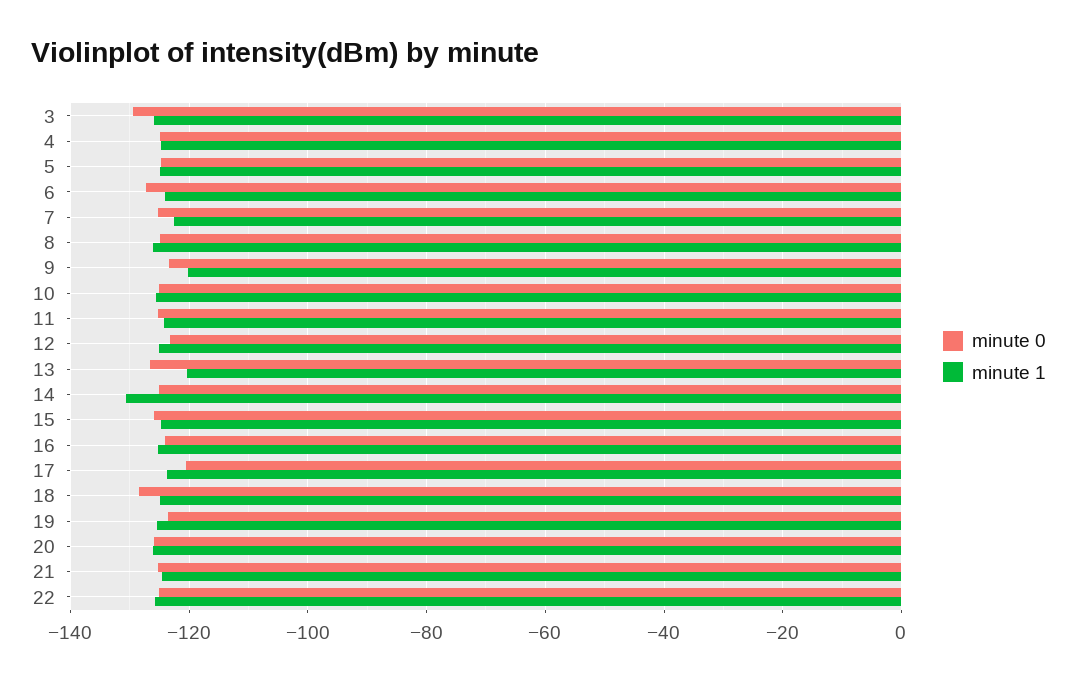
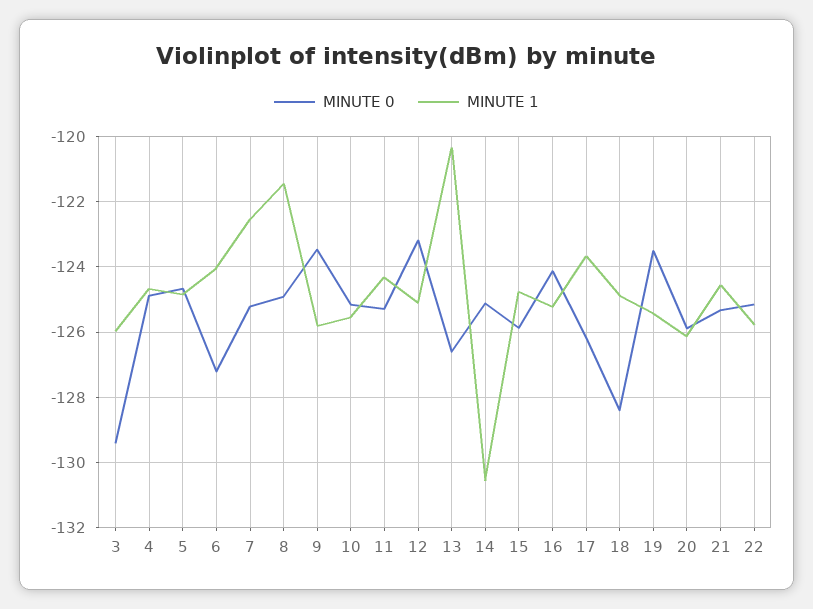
  {
    "minute 0": {
      "3": -129.4,
      "4": -124.8,
      "5": -124.6,
      "6": -127.2,
      "7": -125.2,
      "8": -125,
      "9": -123.4,
      "10": -125.2,
      "11": -125.2,
      "12": -123.2,
      "13": -126.6,
      "14": -125.2,
      "15": -125.8,
      "16": -124.2,
-     "17": -120,
+     "17": -126.2,
      "18": -128.4,
      "19": -123.6,
      "20": -125.8,
      "21": -125.4,
      "22": -125.2
    },
    "minute 1": {
      "3": -126,
      "4": -124.6,
      "5": -124.8,
      "6": -124,
      "7": -122.6,
-     "8": -126,
+     "8": -121.4,
-     "9": -120,
+     "9": -125.8,
      "10": -125.6,
      "11": -124.4,
      "12": -125.2,
      "13": -120.4,
      "14": -130.6,
      "15": -124.8,
      "16": -125.2,
      "17": -123.6,
      "18": -124.8,
      "19": -125.4,
      "20": -126.2,
      "21": -124.6,
      "22": -125.8
    }
  }

